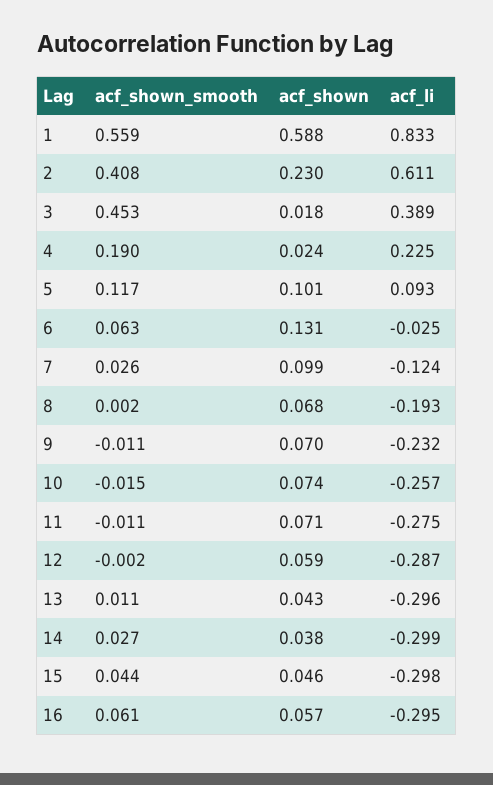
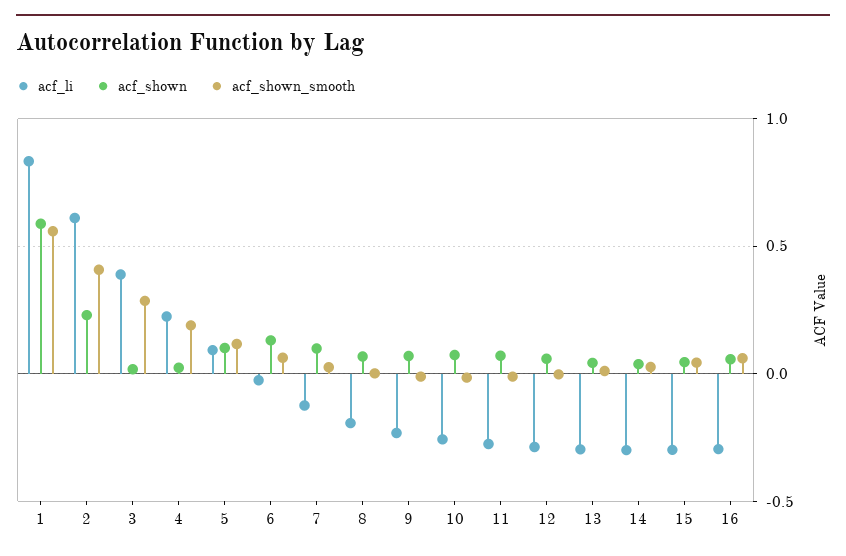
  {
    "acf_shown_smooth": {
      "1": 0.559,
      "2": 0.408,
-     "3": 0.453,
+     "3": 0.3,
      "4": 0.19,
      "5": 0.117,
      "6": 0.063,
      "7": 0.026,
      "8": 0.002,
      "9": -0.011,
      "10": -0.015,
      "11": -0.011,
      "12": -0.002,
      "13": 0.011,
      "14": 0.027,
      "15": 0.044,
      "16": 0.061
    },
    "acf_shown": {
      "1": 0.588,
      "2": 0.23,
      "3": 0.018,
      "4": 0.024,
      "5": 0.101,
      "6": 0.131,
      "7": 0.099,
      "8": 0.068,
      "9": 0.07,
      "10": 0.074,
      "11": 0.071,
      "12": 0.059,
      "13": 0.043,
      "14": 0.038,
      "15": 0.046,
      "16": 0.057
    },
    "acf_li": {
      "1": 0.833,
      "2": 0.611,
      "3": 0.389,
      "4": 0.225,
      "5": 0.093,
      "6": -0.025,
      "7": -0.124,
      "8": -0.193,
      "9": -0.232,
      "10": -0.257,
      "11": -0.275,
      "12": -0.287,
      "13": -0.296,
      "14": -0.299,
      "15": -0.298,
      "16": -0.295
    }
  }

